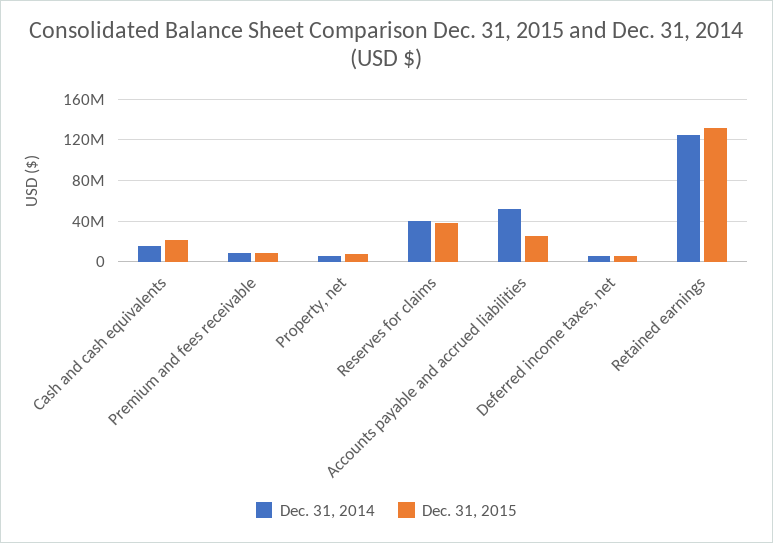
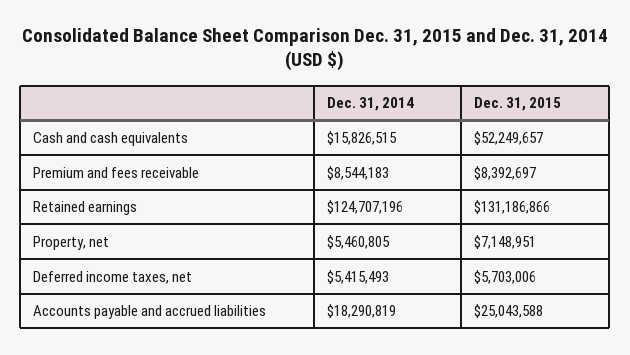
  {
    "Dec. 31, 2014": {
      "Cash and cash equivalents": 15826515,
      "Premium and fees receivable": 8544183,
      "Property, net": 5460805,
-     "Reserves for claims": 40000000,
-     "Accounts payable and accrued liabilities": 50000000,
+     "Accounts payable and accrued liabilities": 18290819,
      "Deferred income taxes, net": 5415493,
      "Retained earnings": 124707196
    },
    "Dec. 31, 2015": {
-     "Cash and cash equivalents": 20000000,
+     "Cash and cash equivalents": 52249657,
      "Premium and fees receivable": 8392697,
      "Property, net": 7148951,
-     "Reserves for claims": 40000000,
      "Accounts payable and accrued liabilities": 25043588,
      "Deferred income taxes, net": 5703006,
      "Retained earnings": 131186866
    }
  }

